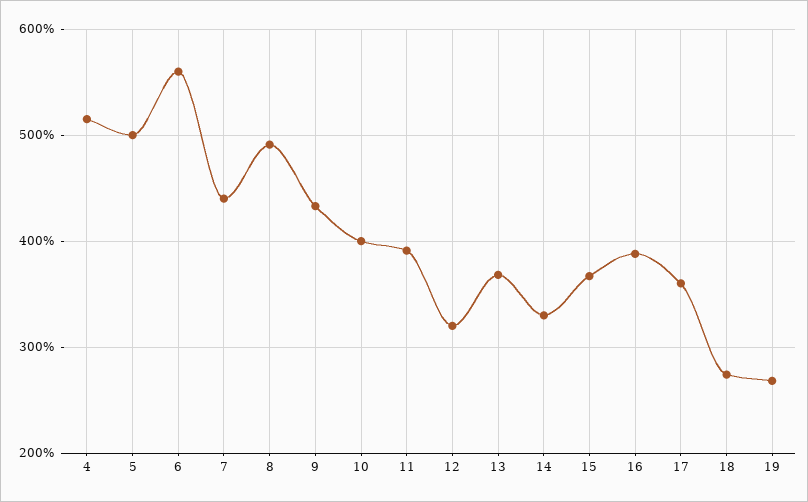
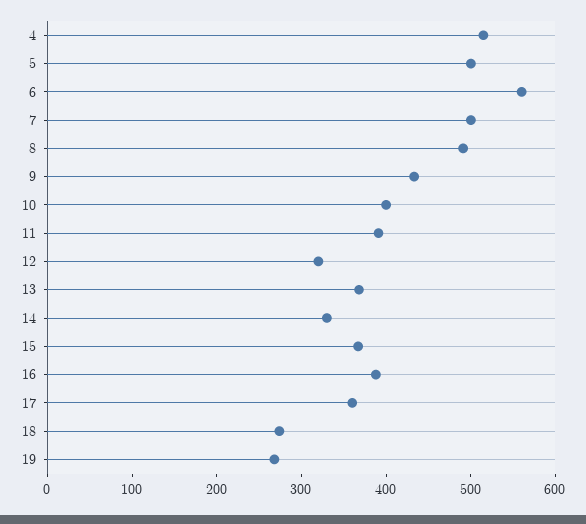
  {
    "4": 520,
    "5": 500,
    "6": 560,
-   "7": 440,
+   "7": 500,
    "8": 490,
    "9": 430,
    "10": 400,
    "11": 390,
    "12": 320,
    "13": 370,
    "14": 330,
    "15": 370,
    "16": 390,
    "17": 360,
    "18": 270,
    "19": 270
  }

